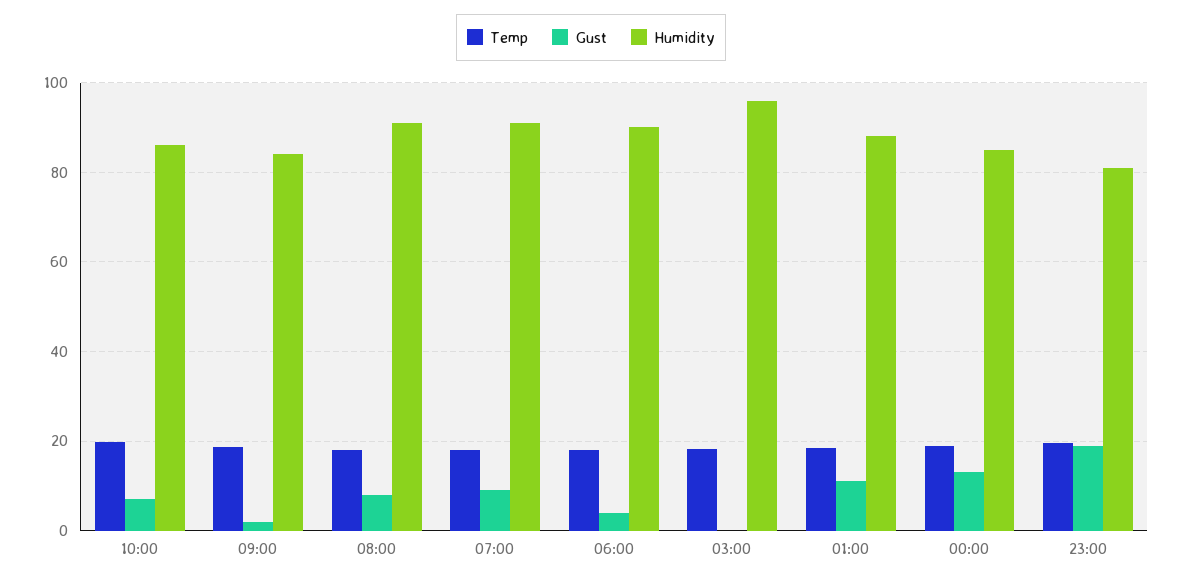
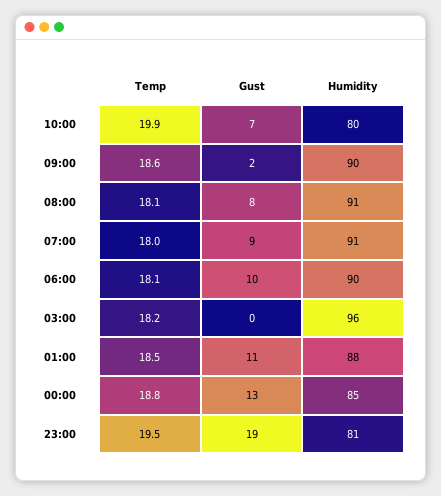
  {
    "Temp": {
      "10:00": 19.9,
      "09:00": 18.6,
      "08:00": 18.1,
      "07:00": 18,
      "06:00": 18.1,
      "03:00": 18.2,
      "01:00": 18.5,
      "00:00": 18.8,
      "23:00": 19.5
    },
    "Gust": {
      "10:00": 7,
      "09:00": 2,
      "08:00": 8,
      "07:00": 9,
-     "06:00": 4,
+     "06:00": 10,
      "03:00": 0,
      "01:00": 11,
      "00:00": 13,
      "23:00": 19
    },
    "Humidity": {
-     "10:00": 86,
+     "10:00": 80,
-     "09:00": 84,
+     "09:00": 90,
      "08:00": 91,
      "07:00": 91,
      "06:00": 90,
      "03:00": 96,
      "01:00": 88,
      "00:00": 85,
      "23:00": 81
    }
  }

